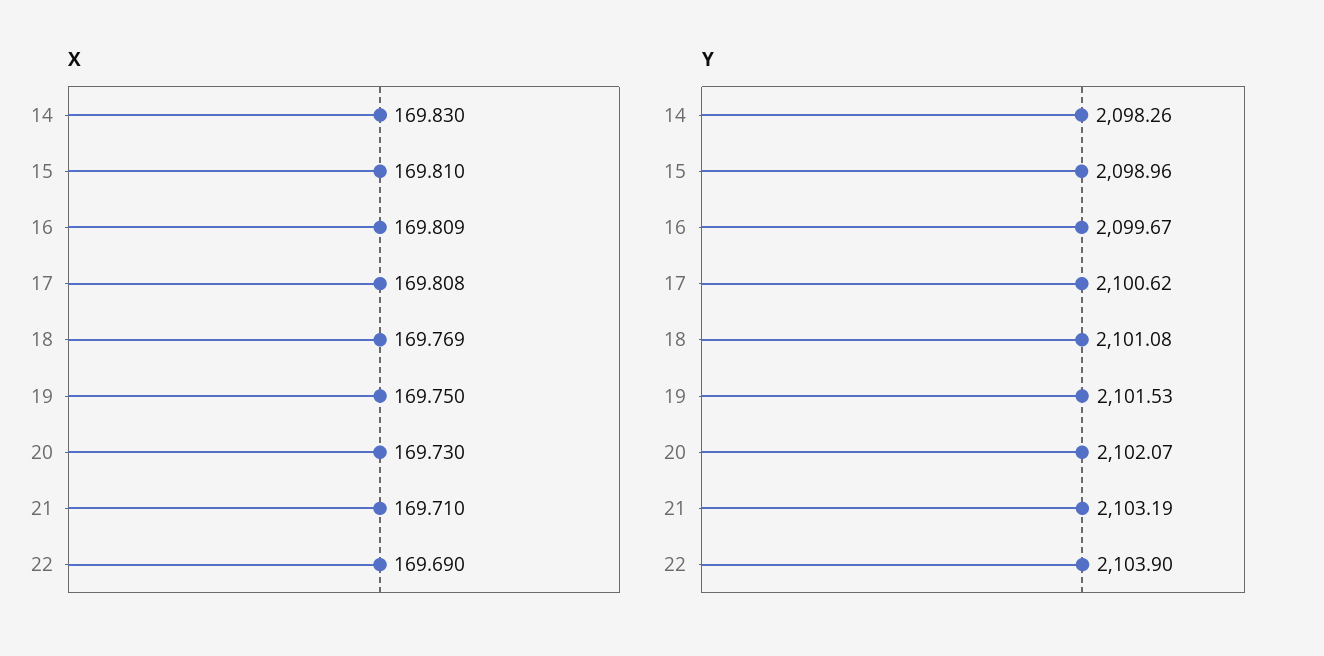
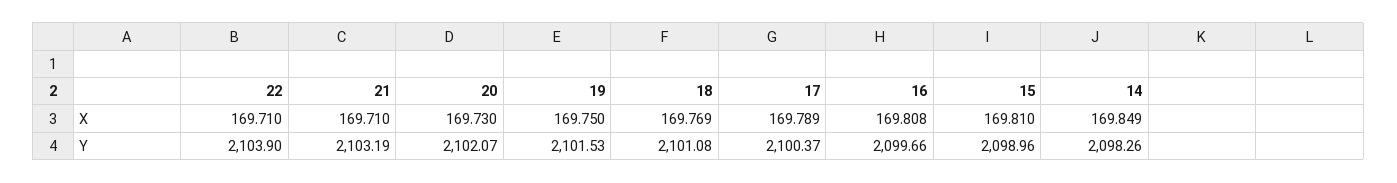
  {
    "X": {
-     "14": 169.83,
+     "14": 169.849,
      "15": 169.81,
-     "16": 169.809,
+     "16": 169.808,
-     "17": 169.808,
+     "17": 169.789,
      "18": 169.769,
      "19": 169.75,
      "20": 169.73,
      "21": 169.71,
-     "22": 169.69
+     "22": 169.71
    },
    "Y": {
      "14": 2098.26,
      "15": 2098.96,
-     "16": 2099.67,
+     "16": 2099.66,
-     "17": 2100.62,
+     "17": 2100.37,
      "18": 2101.08,
      "19": 2101.53,
      "20": 2102.07,
      "21": 2103.19,
      "22": 2103.9
    }
  }

